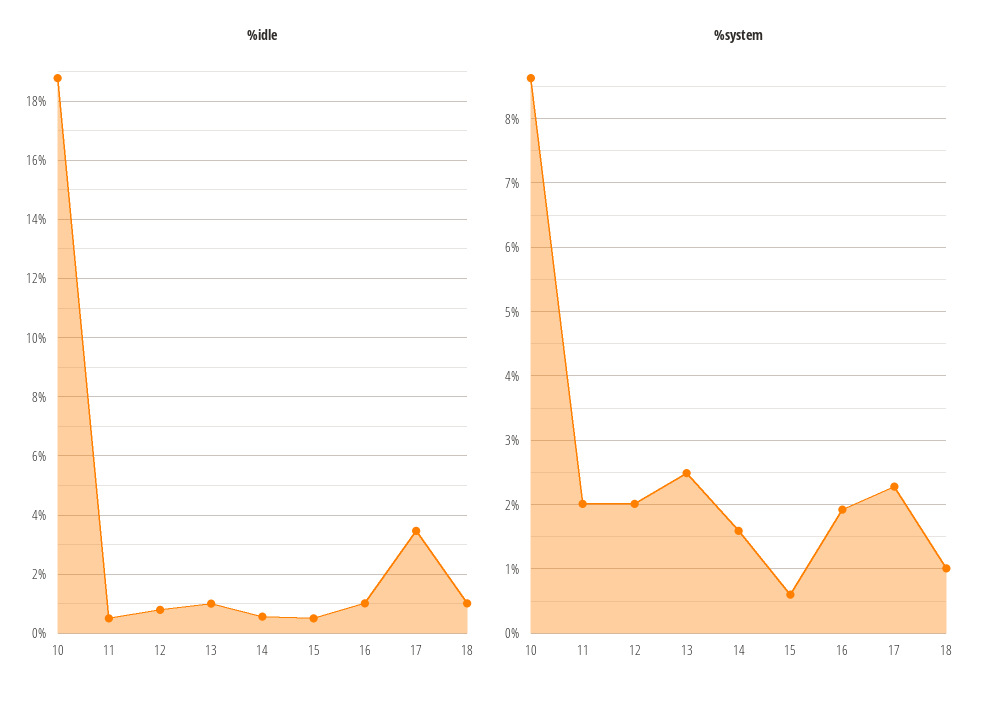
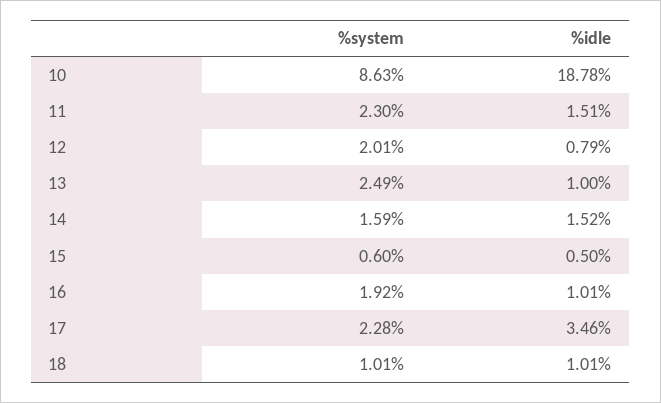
  {
    "%idle": {
      "10": 18.78,
-     "11": 0.5,
+     "11": 1.51,
      "12": 0.79,
      "13": 1,
-     "14": 0.5,
+     "14": 1.52,
      "15": 0.5,
      "16": 1.01,
      "17": 3.46,
      "18": 1.01
    },
    "%system": {
      "10": 8.63,
-     "11": 2,
+     "11": 2.3,
      "12": 2.01,
      "13": 2.49,
      "14": 1.59,
      "15": 0.6,
      "16": 1.92,
      "17": 2.28,
      "18": 1.01
    }
  }

